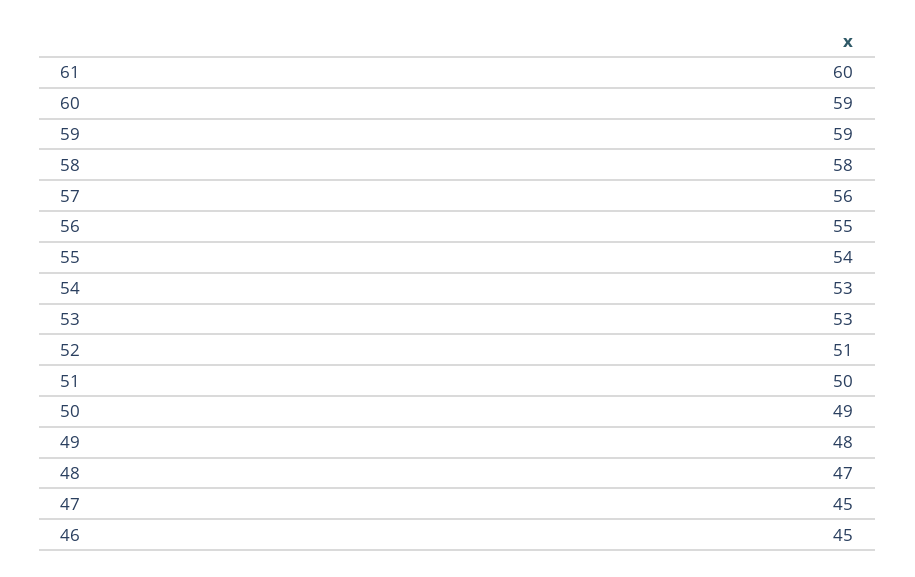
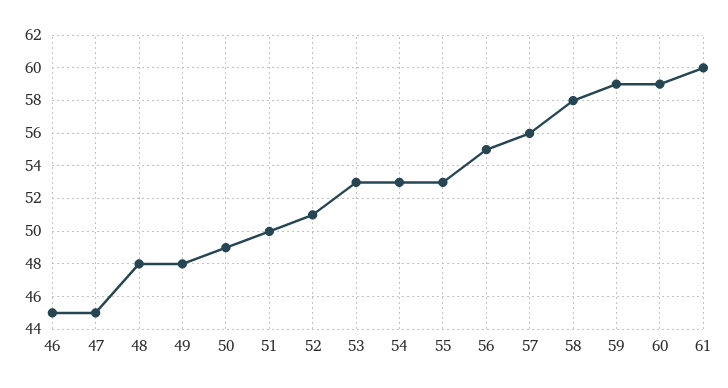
  {
    "61": 60,
    "60": 59,
    "59": 59,
    "58": 58,
    "57": 56,
    "56": 55,
-   "55": 54,
+   "55": 53,
    "54": 53,
    "53": 53,
    "52": 51,
    "51": 50,
    "50": 49,
    "49": 48,
-   "48": 47,
+   "48": 48,
    "47": 45,
    "46": 45
  }

